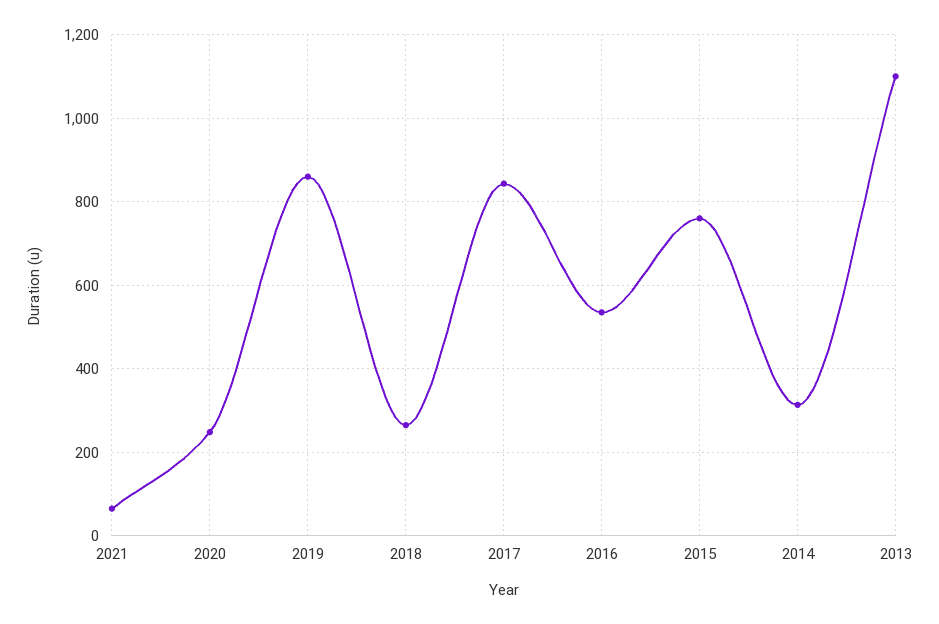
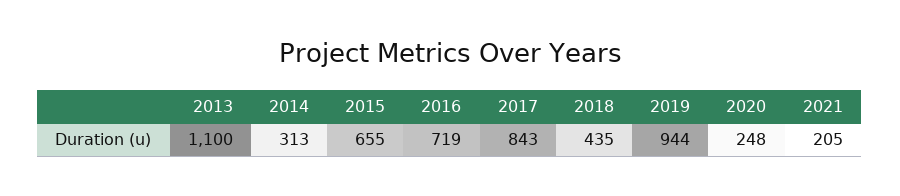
  {
-   "2021": 60,
+   "2021": 205,
    "2020": 248,
-   "2019": 860,
+   "2019": 944,
-   "2018": 260,
+   "2018": 435,
    "2017": 843,
-   "2016": 540,
+   "2016": 719,
-   "2015": 760,
+   "2015": 655,
    "2014": 313,
    "2013": 1100
  }

